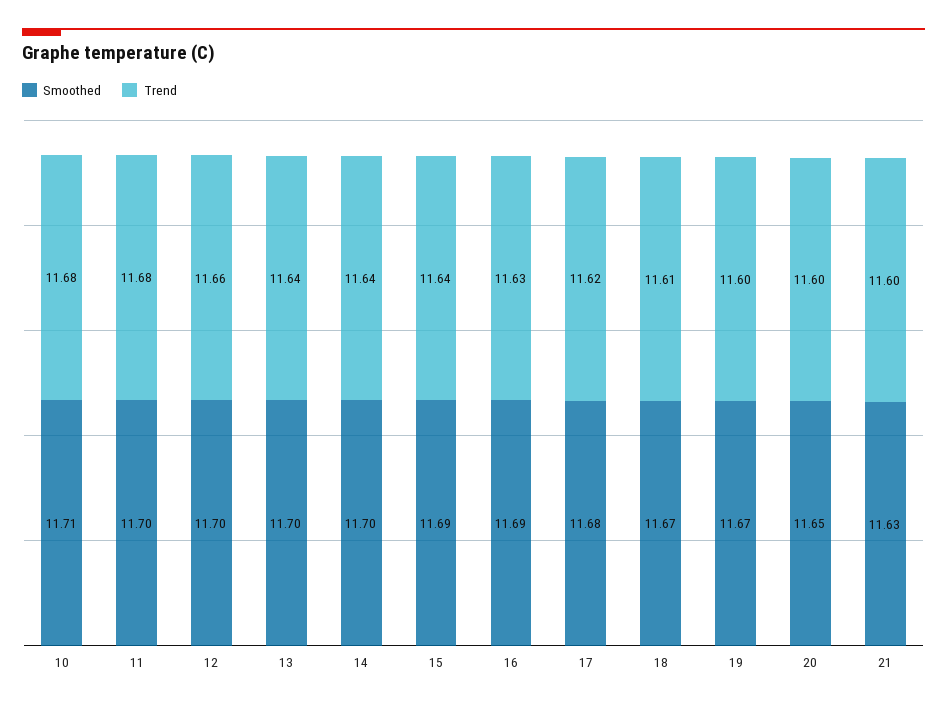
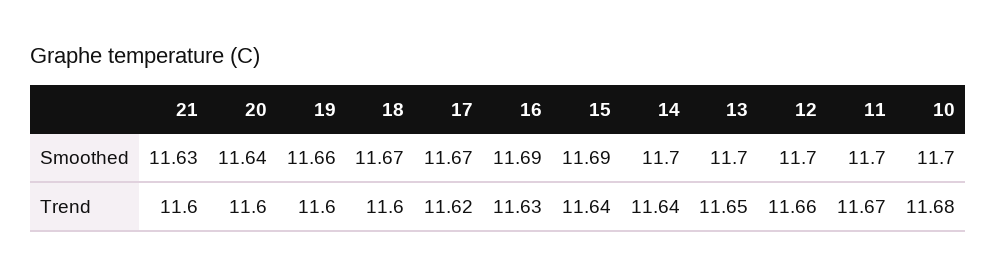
  {
    "Smoothed": {
-     "10": 11.71,
+     "10": 11.7,
      "11": 11.7,
      "12": 11.7,
      "13": 11.7,
      "14": 11.7,
      "15": 11.69,
      "16": 11.69,
-     "17": 11.68,
+     "17": 11.67,
      "18": 11.67,
-     "19": 11.67,
+     "19": 11.66,
-     "20": 11.65,
+     "20": 11.64,
      "21": 11.63
    },
    "Trend": {
      "10": 11.68,
-     "11": 11.68,
+     "11": 11.67,
      "12": 11.66,
-     "13": 11.64,
+     "13": 11.65,
      "14": 11.64,
      "15": 11.64,
      "16": 11.63,
      "17": 11.62,
-     "18": 11.61,
+     "18": 11.6,
      "19": 11.6,
      "20": 11.6,
      "21": 11.6
    }
  }

